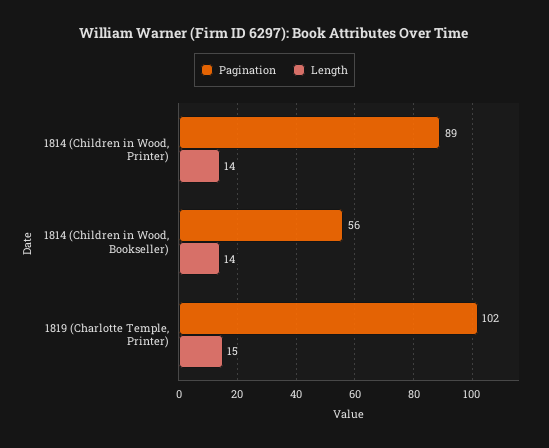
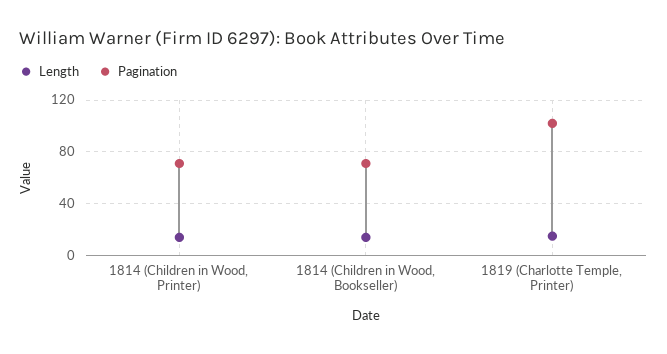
  {
    "Pagination": {
-     "1814 (Children in Wood, Printer)": 89,
+     "1814 (Children in Wood, Printer)": 70,
-     "1814 (Children in Wood, Bookseller)": 56,
+     "1814 (Children in Wood, Bookseller)": 70,
      "1819 (Charlotte Temple, Printer)": 102
    },
    "Length": {
      "1814 (Children in Wood, Printer)": 14,
      "1814 (Children in Wood, Bookseller)": 14,
      "1819 (Charlotte Temple, Printer)": 15
    }
  }

